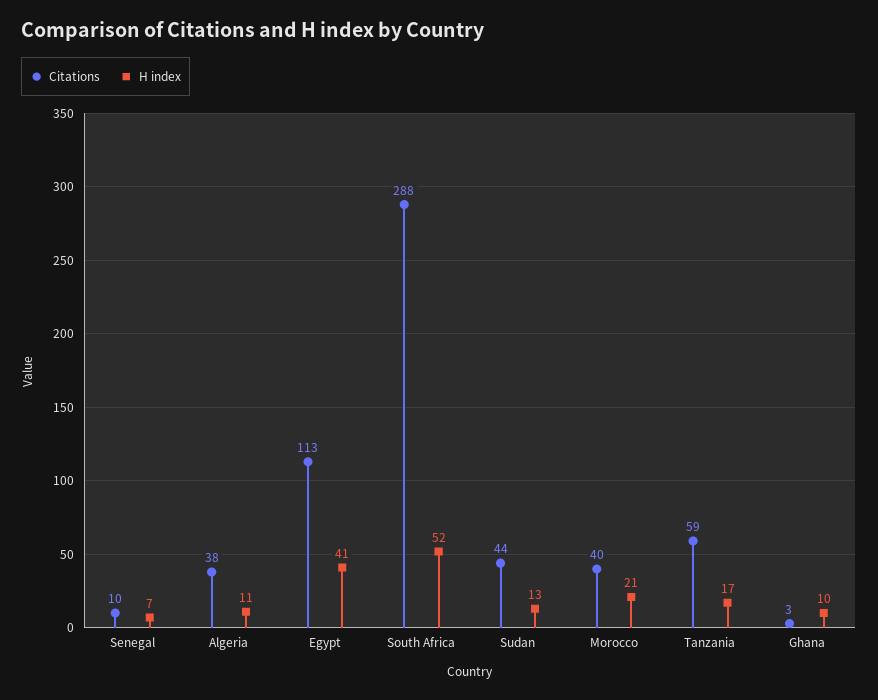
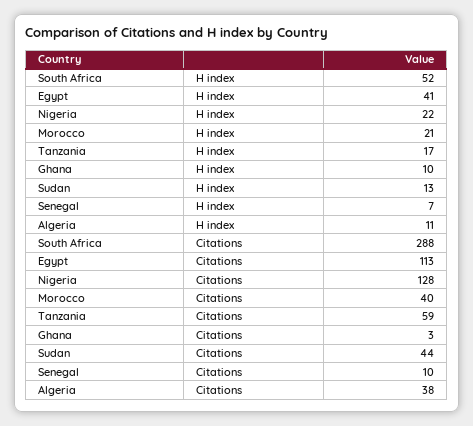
  {
    "Citations": {
      "Senegal": 10,
      "Algeria": 38,
      "Egypt": 113,
      "South Africa": 288,
      "Sudan": 44,
      "Morocco": 40,
      "Tanzania": 59,
-     "Ghana": 3
+     "Ghana": 3,
+     "Nigeria": 128
    },
    "H index": {
      "Senegal": 7,
      "Algeria": 11,
      "Egypt": 41,
      "South Africa": 52,
      "Sudan": 13,
      "Morocco": 21,
      "Tanzania": 17,
-     "Ghana": 10
+     "Ghana": 10,
+     "Nigeria": 22
    }
  }

